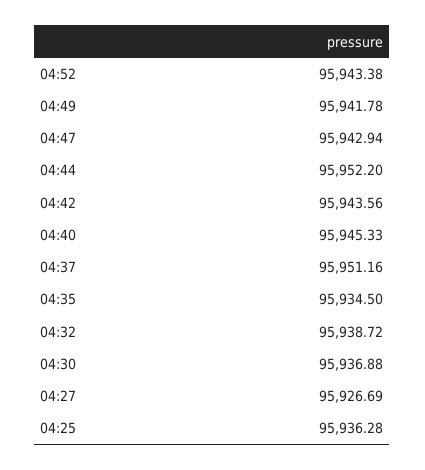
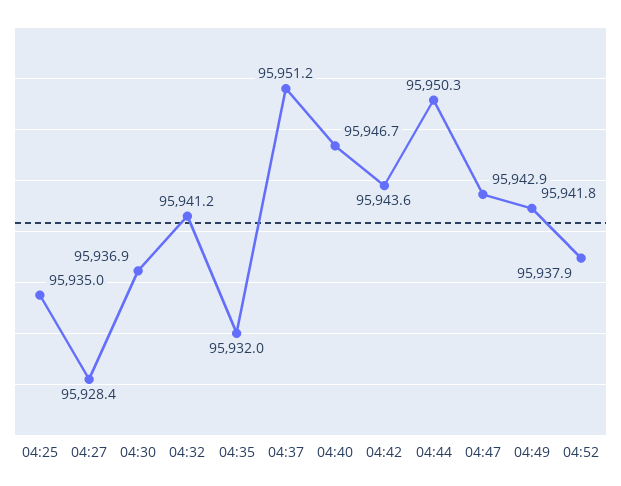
  {
-   "04:52": 95943.38,
+   "04:52": 95937.9,
    "04:49": 95941.78,
    "04:47": 95942.94,
-   "04:44": 95952.2,
+   "04:44": 95950.3,
    "04:42": 95943.56,
-   "04:40": 95945.33,
+   "04:40": 95946.7,
    "04:37": 95951.16,
-   "04:35": 95934.5,
+   "04:35": 95932,
-   "04:32": 95938.72,
+   "04:32": 95941.2,
    "04:30": 95936.88,
-   "04:27": 95926.69,
+   "04:27": 95928.4,
-   "04:25": 95936.28
+   "04:25": 95935
  }

